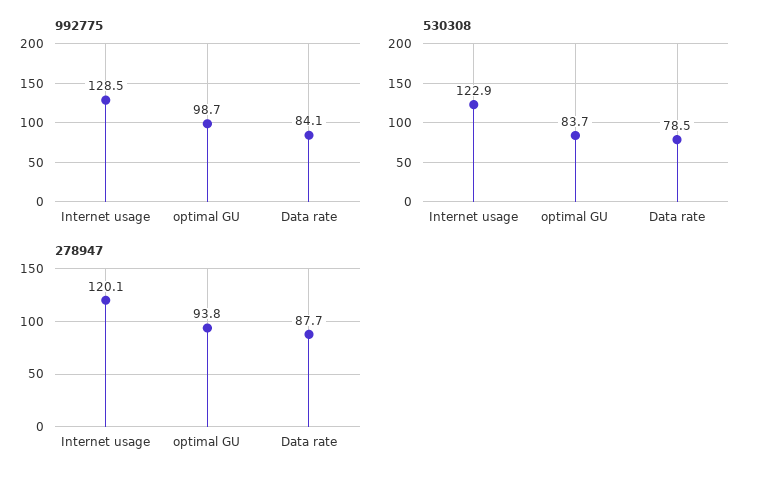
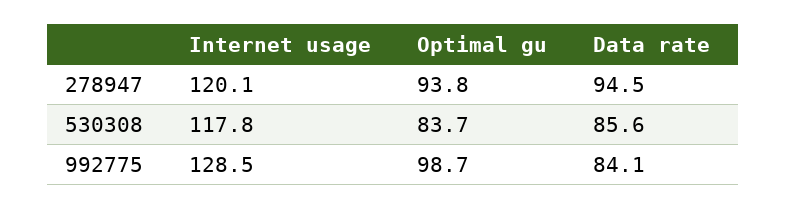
  {
    "992775": {
      "Internet usage": 128.5,
      "optimal GU": 98.7,
      "Data rate": 84.1
    },
    "530308": {
-     "Internet usage": 122.9,
+     "Internet usage": 117.8,
      "optimal GU": 83.7,
-     "Data rate": 78.5
+     "Data rate": 85.6
    },
    "278947": {
      "Internet usage": 120.1,
      "optimal GU": 93.8,
-     "Data rate": 87.7
+     "Data rate": 94.5
    }
  }

